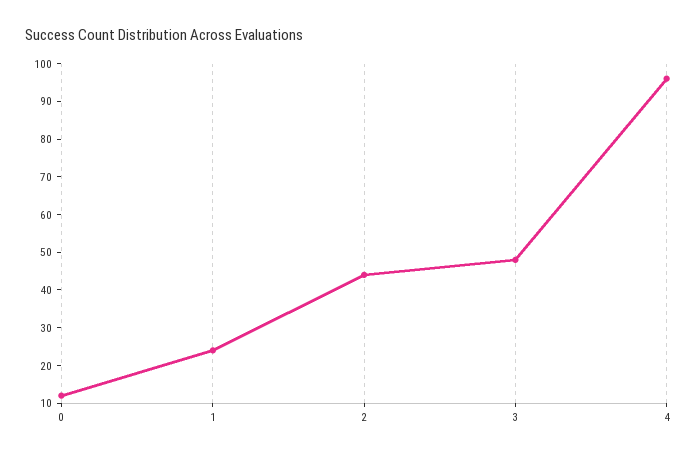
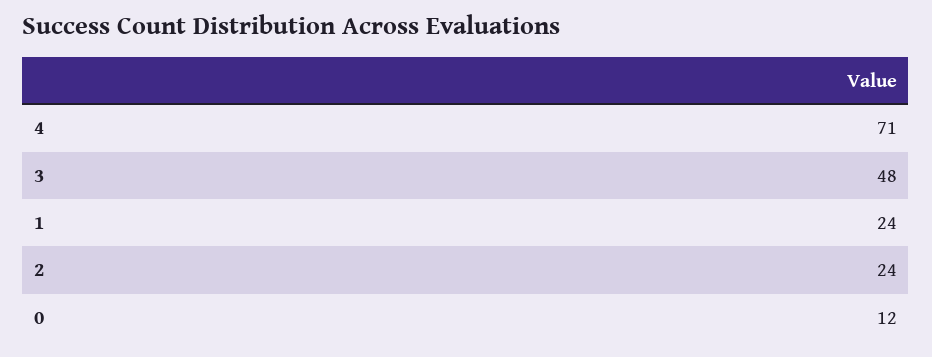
  {
    "0": 12,
    "1": 24,
-   "2": 45,
+   "2": 24,
    "3": 48,
-   "4": 95
+   "4": 71
  }

